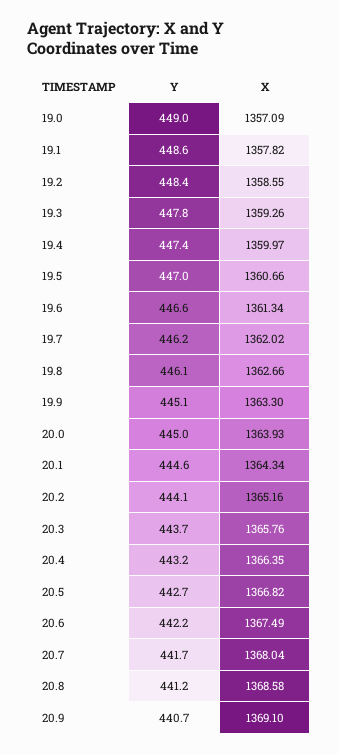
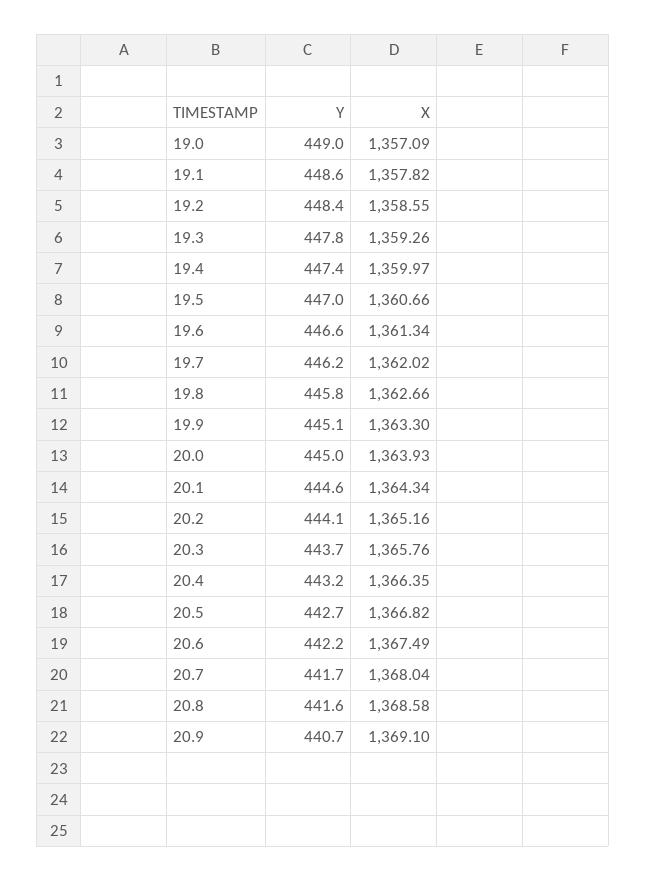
  {
    "Y": {
      "19.0": 449,
      "19.1": 448.6,
      "19.2": 448.4,
      "19.3": 447.8,
      "19.4": 447.4,
      "19.5": 447,
      "19.6": 446.6,
      "19.7": 446.2,
-     "19.8": 446.1,
+     "19.8": 445.8,
      "19.9": 445.1,
      "20.0": 445,
      "20.1": 444.6,
      "20.2": 444.1,
      "20.3": 443.7,
      "20.4": 443.2,
      "20.5": 442.7,
      "20.6": 442.2,
      "20.7": 441.7,
-     "20.8": 441.2,
+     "20.8": 441.6,
      "20.9": 440.7
    },
    "X": {
      "19.0": 1357.09,
      "19.1": 1357.82,
      "19.2": 1358.55,
      "19.3": 1359.26,
      "19.4": 1359.97,
      "19.5": 1360.66,
      "19.6": 1361.34,
      "19.7": 1362.02,
      "19.8": 1362.66,
      "19.9": 1363.3,
      "20.0": 1363.93,
      "20.1": 1364.34,
      "20.2": 1365.16,
      "20.3": 1365.76,
      "20.4": 1366.35,
      "20.5": 1366.82,
      "20.6": 1367.49,
      "20.7": 1368.04,
      "20.8": 1368.58,
      "20.9": 1369.1
    }
  }

